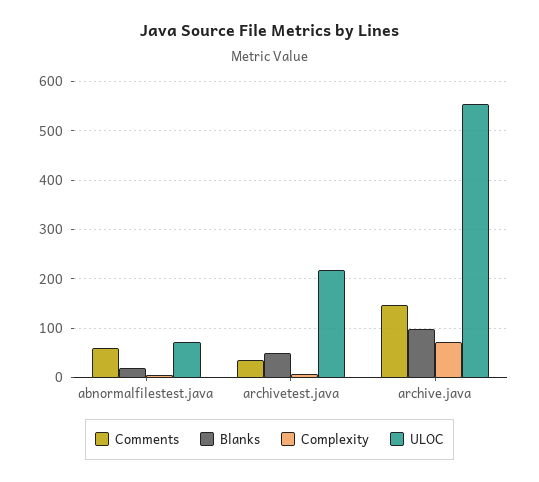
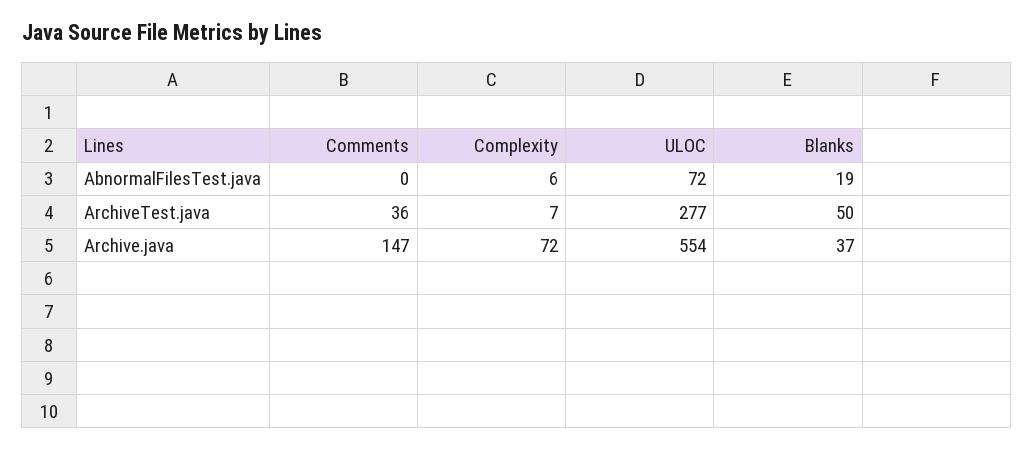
  {
    "Comments": {
-     "abnormalfilestest.java": 60,
+     "abnormalfilestest.java": 0,
      "archivetest.java": 36,
      "archive.java": 147
    },
    "Blanks": {
      "abnormalfilestest.java": 19,
      "archivetest.java": 50,
-     "archive.java": 100
+     "archive.java": 37
    },
    "Complexity": {
      "abnormalfilestest.java": 6,
      "archivetest.java": 7,
      "archive.java": 72
    },
    "ULOC": {
      "abnormalfilestest.java": 72,
-     "archivetest.java": 220,
+     "archivetest.java": 277,
      "archive.java": 554
    }
  }

